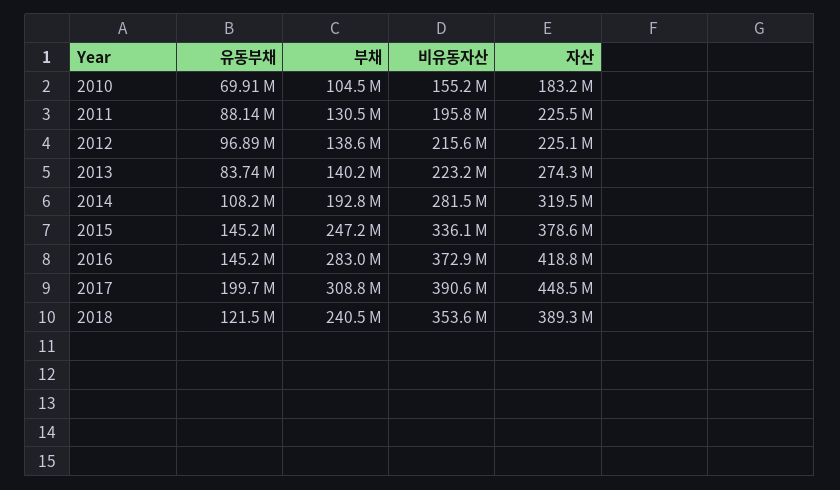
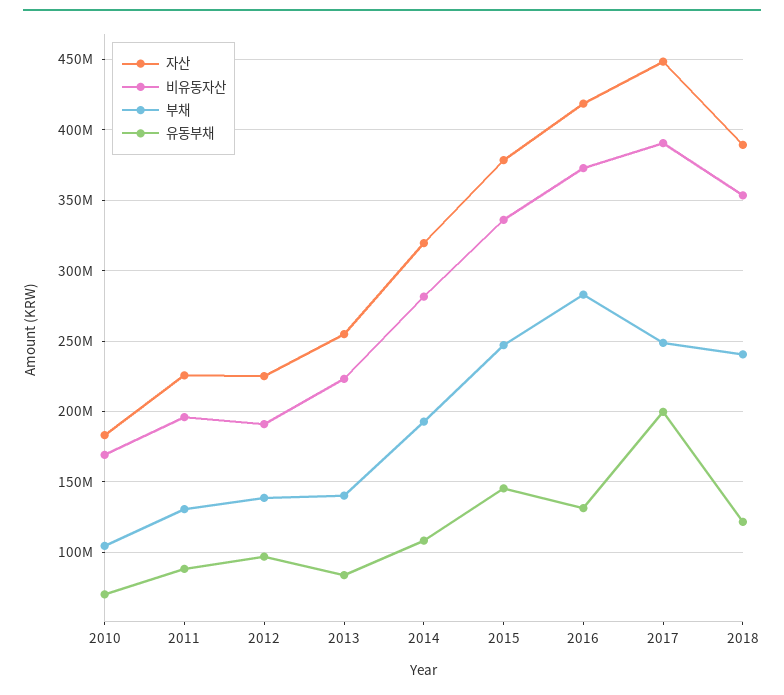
  {
    "유동부채": {
      "2010": 69910000,
      "2011": 88140000,
      "2012": 96890000,
      "2013": 83740000,
      "2014": 108200000,
      "2015": 145200000,
-     "2016": 145200000,
+     "2016": 130000000,
      "2017": 199700000,
      "2018": 121500000
    },
    "부채": {
      "2010": 104500000,
      "2011": 130500000,
      "2012": 138600000,
      "2013": 140200000,
      "2014": 192800000,
      "2015": 247200000,
      "2016": 283000000,
-     "2017": 308800000,
+     "2017": 250000000,
      "2018": 240500000
    },
    "비유동자산": {
-     "2010": 155200000,
+     "2010": 170000000,
      "2011": 195800000,
-     "2012": 215600000,
+     "2012": 190000000,
      "2013": 223200000,
      "2014": 281500000,
      "2015": 336100000,
      "2016": 372900000,
      "2017": 390600000,
      "2018": 353600000
    },
    "자산": {
      "2010": 183200000,
      "2011": 225500000,
      "2012": 225100000,
-     "2013": 274300000,
+     "2013": 255000000,
      "2014": 319500000,
      "2015": 378600000,
      "2016": 418800000,
      "2017": 448500000,
      "2018": 389300000
    }
  }

